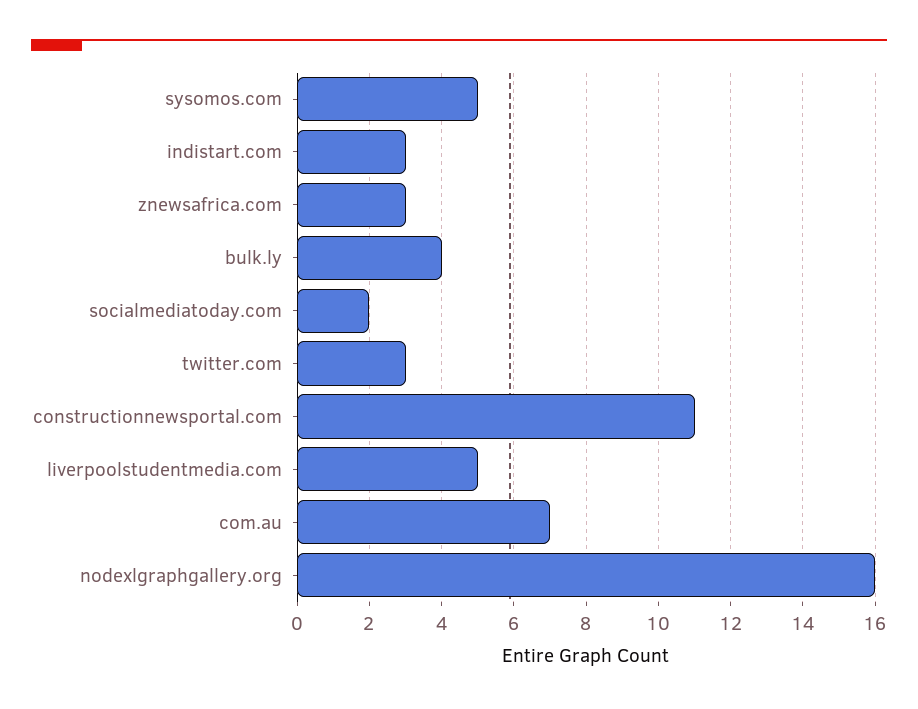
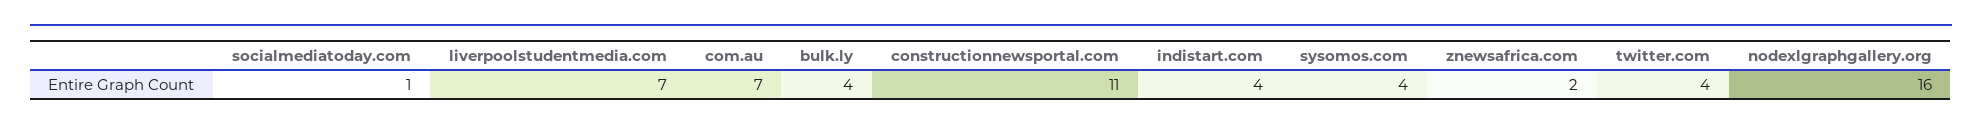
  {
-   "sysomos.com": 5,
+   "sysomos.com": 4,
-   "indistart.com": 3,
+   "indistart.com": 4,
-   "znewsafrica.com": 3,
+   "znewsafrica.com": 2,
    "bulk.ly": 4,
-   "socialmediatoday.com": 2,
+   "socialmediatoday.com": 1,
-   "twitter.com": 3,
+   "twitter.com": 4,
    "constructionnewsportal.com": 11,
-   "liverpoolstudentmedia.com": 5,
+   "liverpoolstudentmedia.com": 7,
    "com.au": 7,
    "nodexlgraphgallery.org": 16
  }

